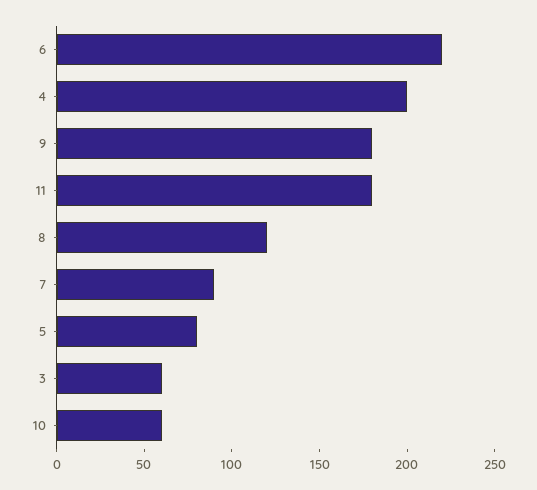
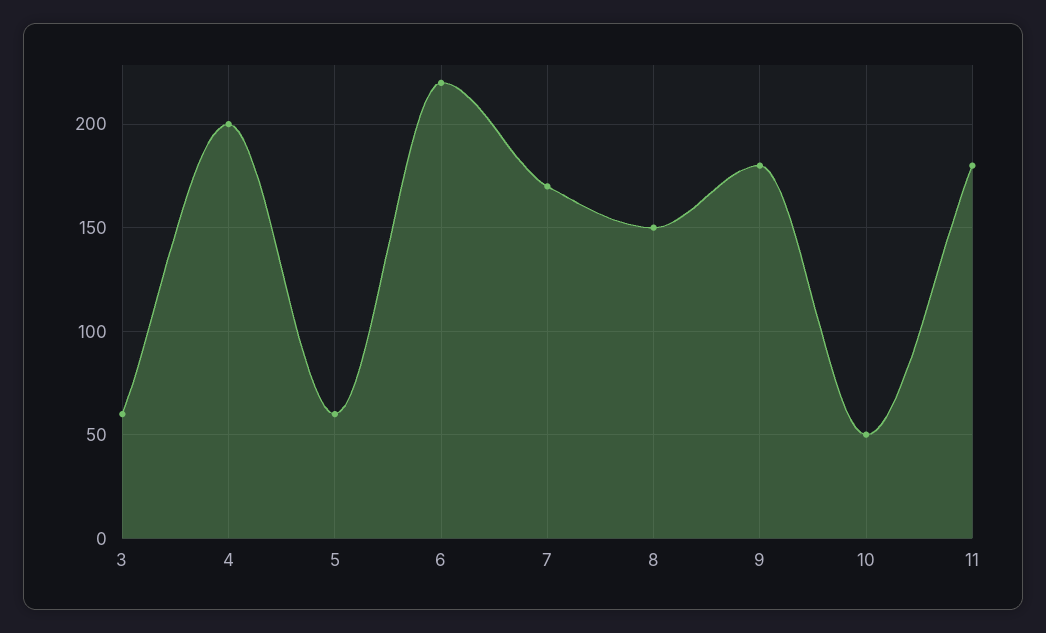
  {
    "6": 220,
    "4": 200,
    "9": 180,
    "11": 180,
-   "8": 120,
+   "8": 150,
-   "7": 90,
+   "7": 170,
-   "5": 80,
+   "5": 60,
    "3": 60,
-   "10": 60
+   "10": 50
  }

